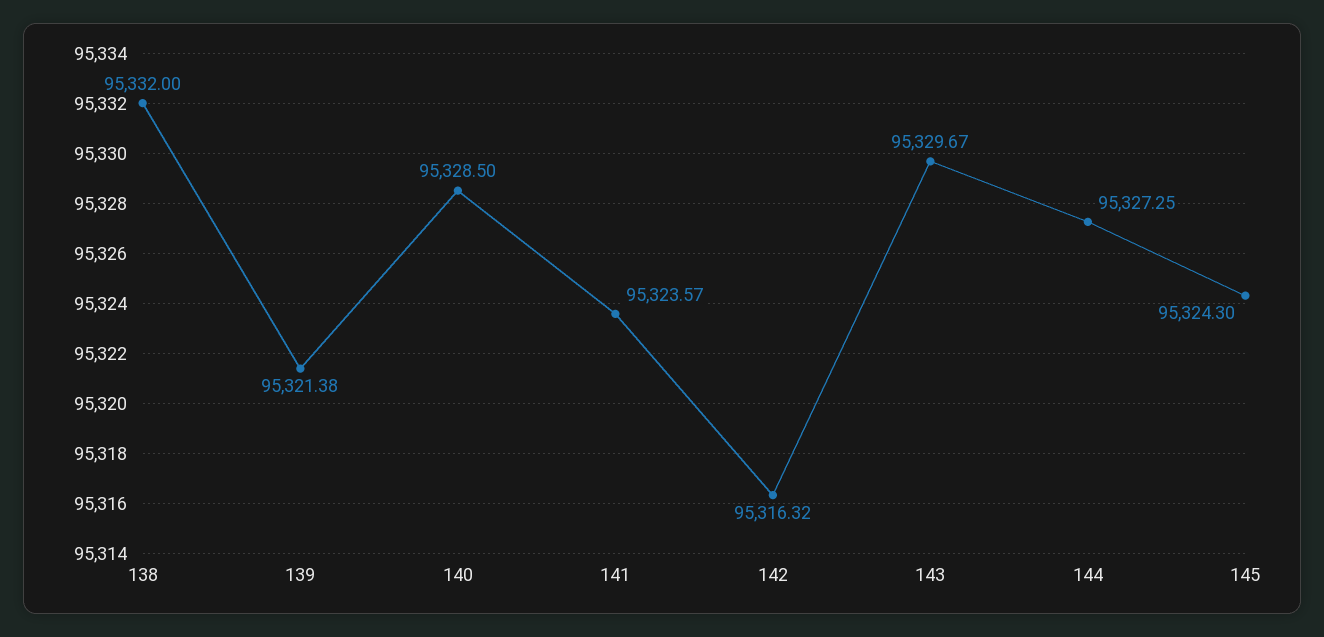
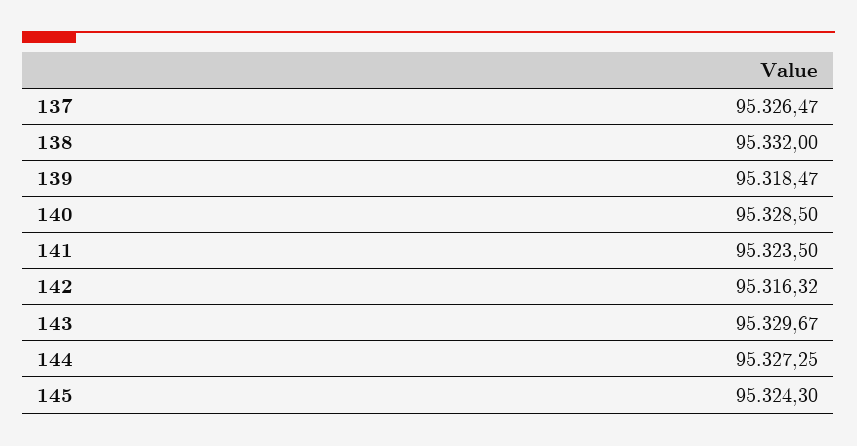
  {
    "138": 95332,
-   "139": 95321.38,
+   "139": 95318.47,
    "140": 95328.5,
-   "141": 95323.57,
+   "141": 95323.5,
    "142": 95316.32,
    "143": 95329.67,
    "144": 95327.25,
-   "145": 95324.3
+   "145": 95324.3,
+   "137": 95326.47
  }

